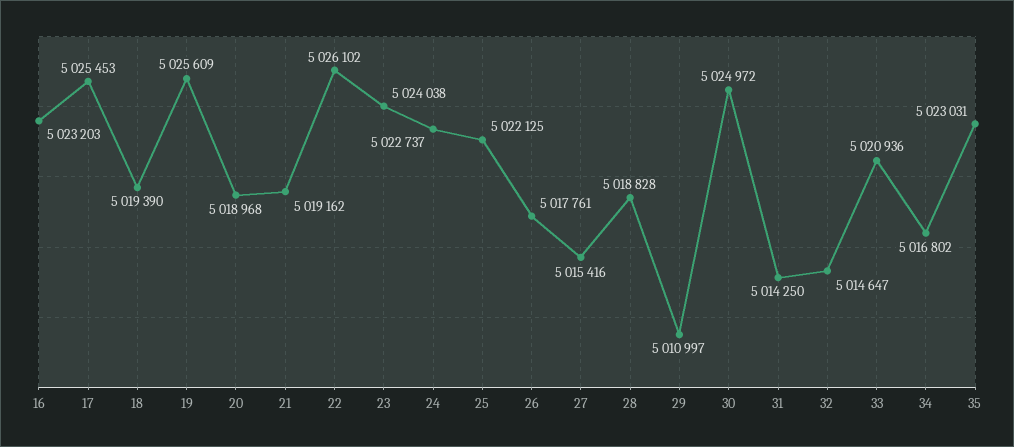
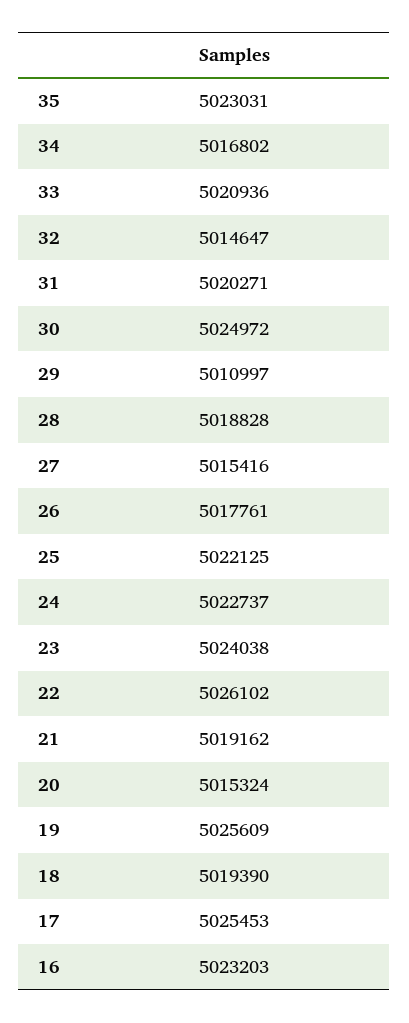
  {
    "16": 5023203,
    "17": 5025453,
    "18": 5019390,
    "19": 5025609,
-   "20": 5018968,
+   "20": 5015324,
    "21": 5019162,
    "22": 5026102,
    "23": 5024038,
    "24": 5022737,
    "25": 5022125,
    "26": 5017761,
    "27": 5015416,
    "28": 5018828,
    "29": 5010997,
    "30": 5024972,
-   "31": 5014250,
+   "31": 5020271,
    "32": 5014647,
    "33": 5020936,
    "34": 5016802,
    "35": 5023031
  }

